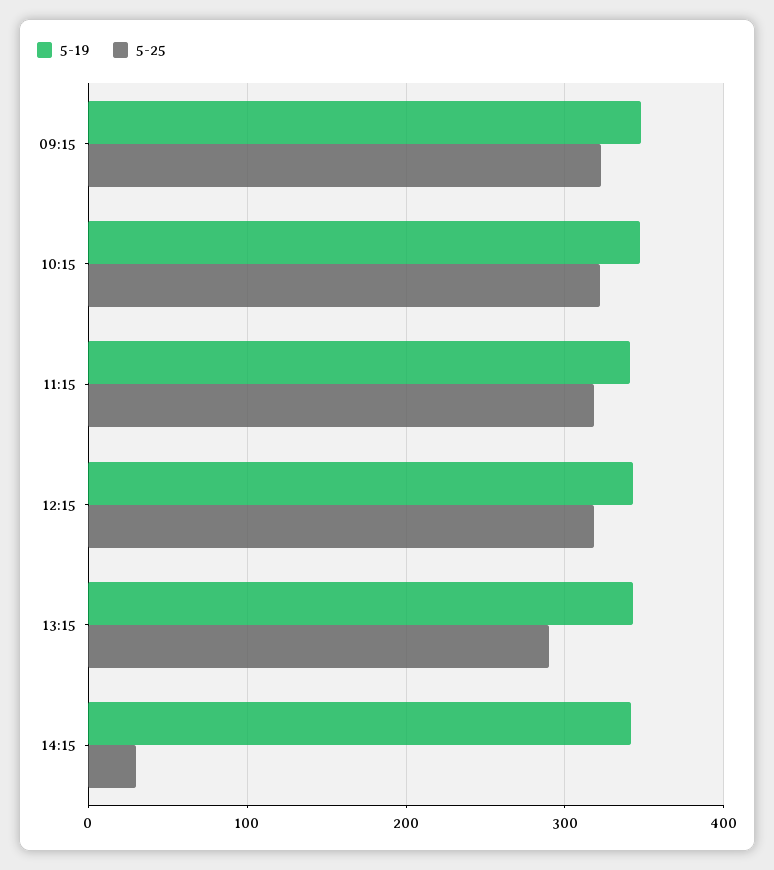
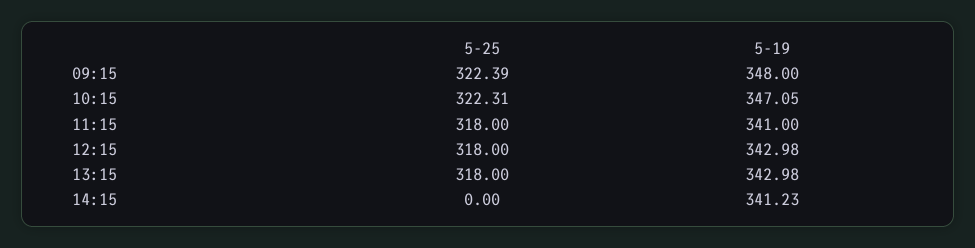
  {
    "5-19": {
      "09:15": 348,
      "10:15": 347.05,
      "11:15": 341,
      "12:15": 342.98,
      "13:15": 342.98,
      "14:15": 341.23
    },
    "5-25": {
      "09:15": 322.39,
      "10:15": 322.31,
      "11:15": 318,
      "12:15": 318,
-     "13:15": 290,
+     "13:15": 318,
-     "14:15": 30
+     "14:15": 0
    }
  }

